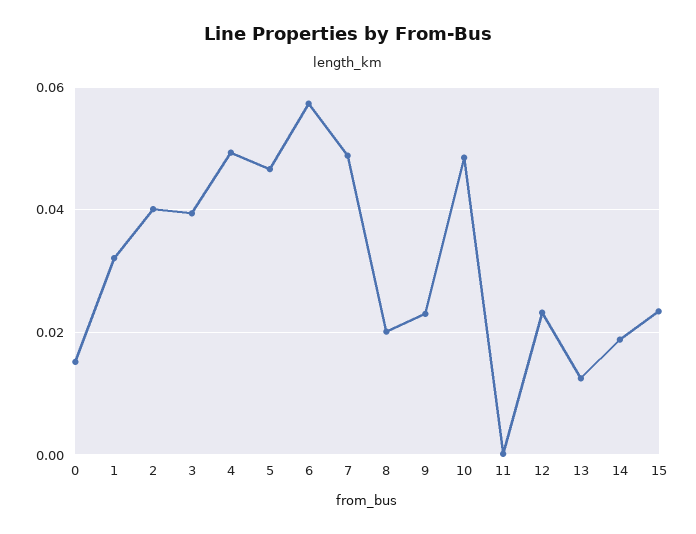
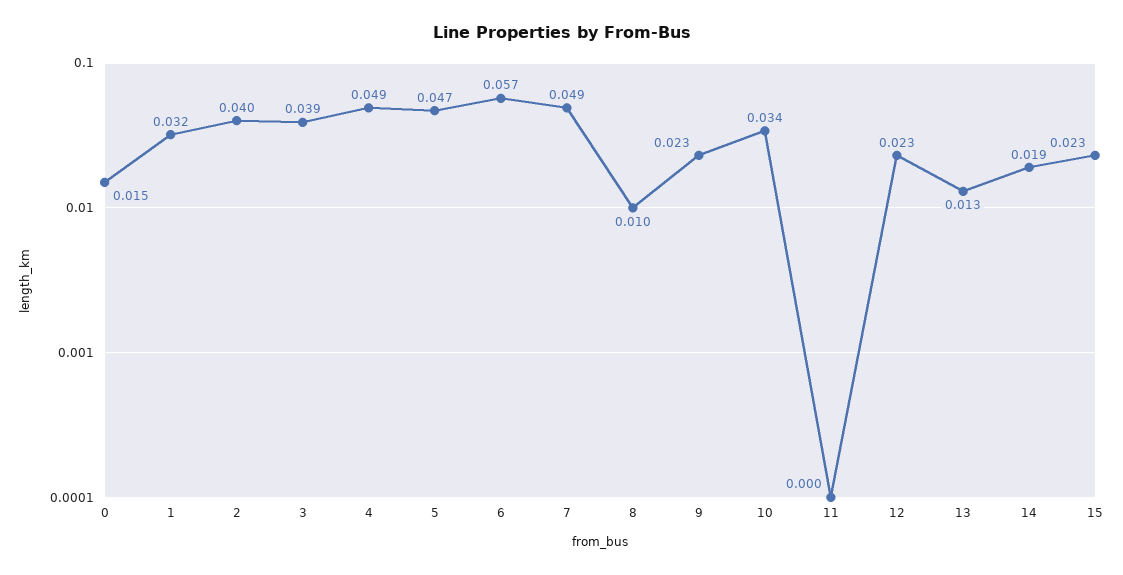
  {
    "0": 0.015,
    "1": 0.032,
    "2": 0.04,
    "3": 0.039,
    "4": 0.049,
    "5": 0.047,
    "6": 0.057,
    "7": 0.049,
-   "8": 0.02,
+   "8": 0.01,
    "9": 0.023,
-   "10": 0.048,
+   "10": 0.034,
    "11": 0,
    "12": 0.023,
    "13": 0.013,
    "14": 0.019,
    "15": 0.023
  }

